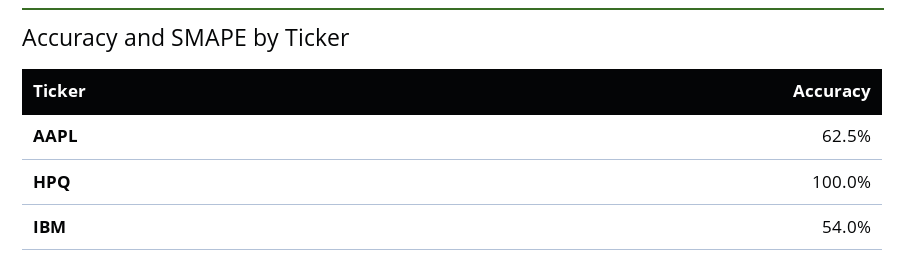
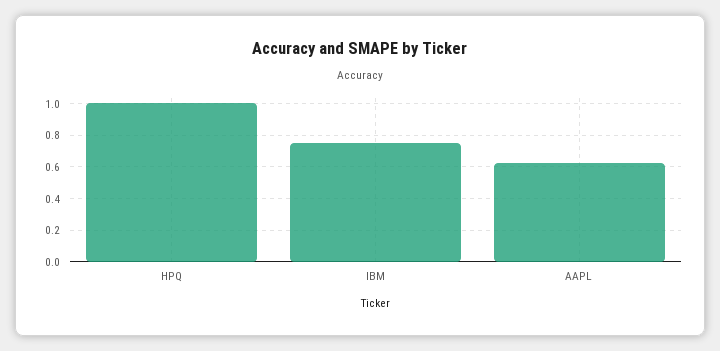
  {
    "AAPL": 0.625,
    "HPQ": 1,
-   "IBM": 0.54
+   "IBM": 0.75
  }

